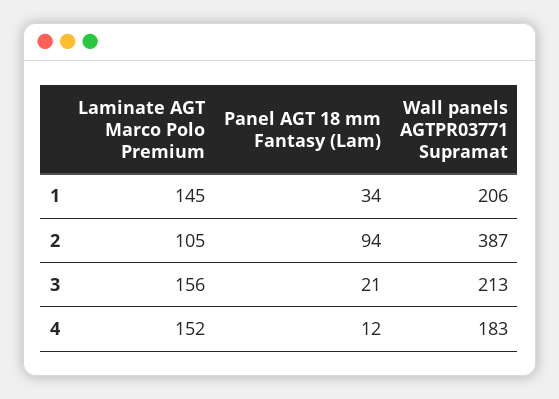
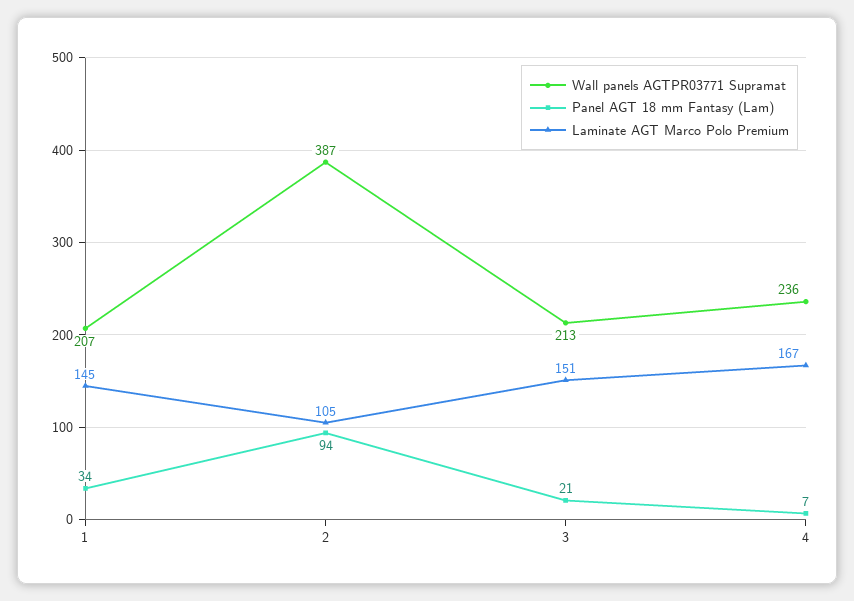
  {
    "Laminate AGT Marco Polo Premium": {
      "1": 145,
      "2": 105,
-     "3": 156,
+     "3": 151,
-     "4": 152
+     "4": 167
    },
    "Panel AGT 18 mm Fantasy (Lam)": {
      "1": 34,
      "2": 94,
      "3": 21,
-     "4": 12
+     "4": 7
    },
    "Wall panels AGTPR03771 Supramat": {
-     "1": 206,
+     "1": 207,
      "2": 387,
      "3": 213,
-     "4": 183
+     "4": 236
    }
  }

